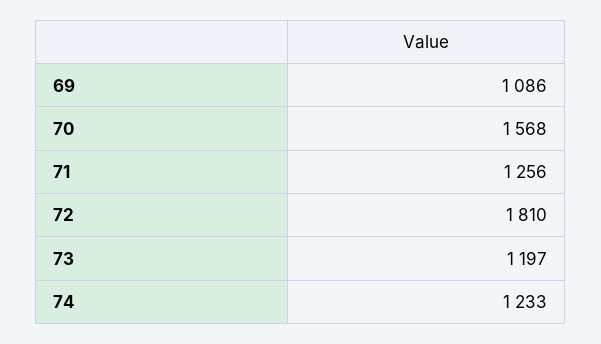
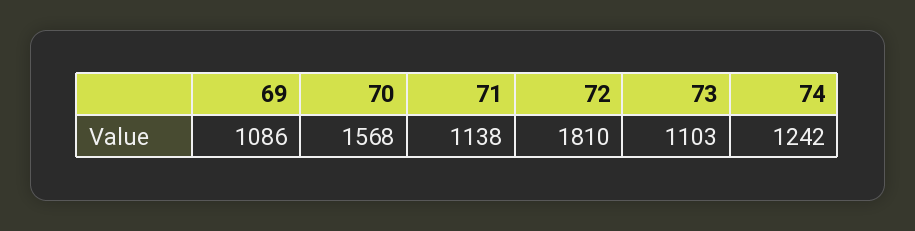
  {
    "69": 1086,
    "70": 1568,
-   "71": 1256,
+   "71": 1138,
    "72": 1810,
-   "73": 1197,
+   "73": 1103,
-   "74": 1233
+   "74": 1242
  }

